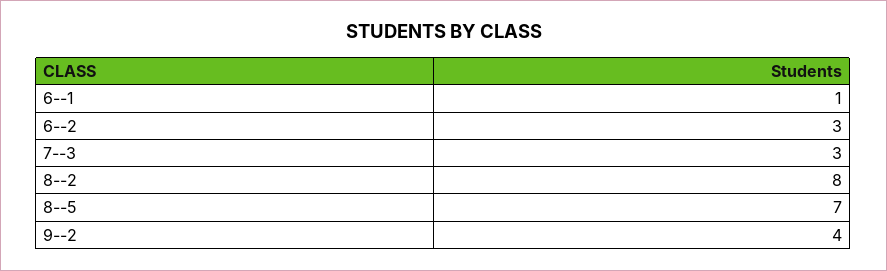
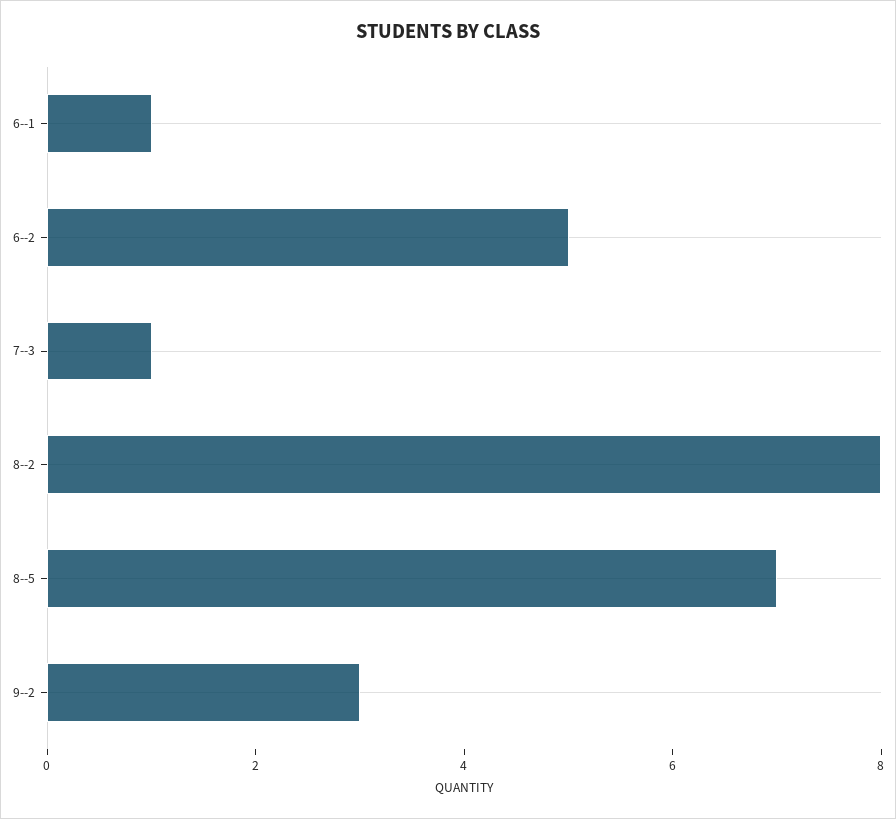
  {
    "6--1": 1,
-   "6--2": 3,
+   "6--2": 5,
-   "7--3": 3,
+   "7--3": 1,
    "8--2": 8,
    "8--5": 7,
-   "9--2": 4
+   "9--2": 3
  }

